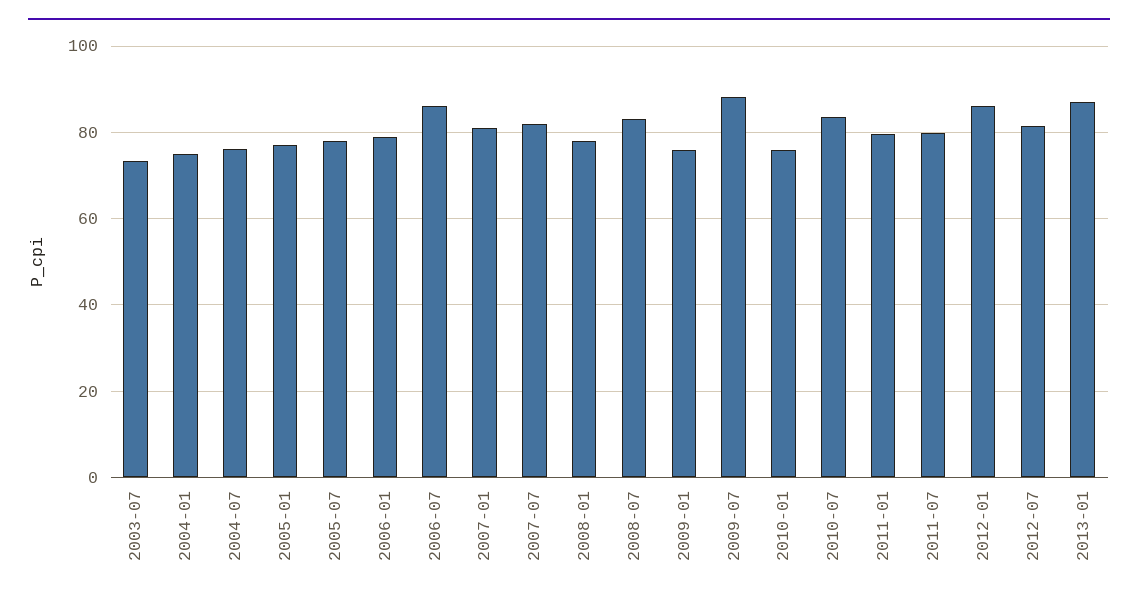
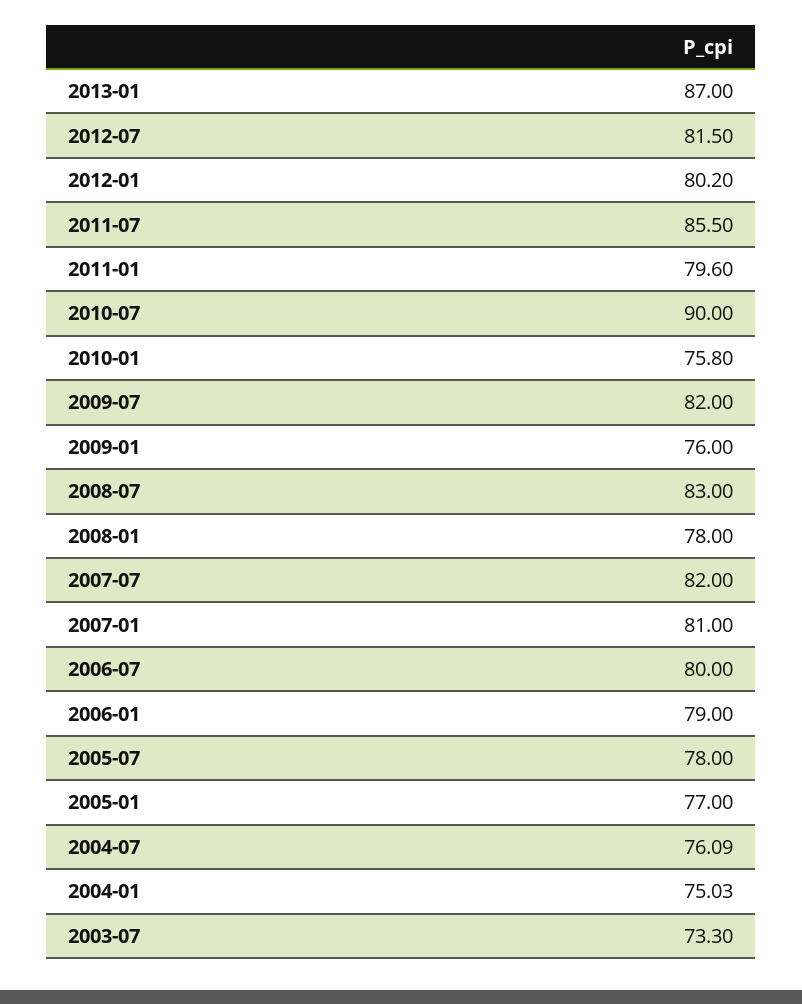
  {
    "2003-07": 73.3,
    "2004-01": 75.03,
    "2004-07": 76.09,
    "2005-01": 77,
    "2005-07": 78,
    "2006-01": 79,
-   "2006-07": 86,
+   "2006-07": 80,
    "2007-01": 81,
    "2007-07": 82,
    "2008-01": 78,
    "2008-07": 83,
    "2009-01": 76,
-   "2009-07": 88,
+   "2009-07": 82,
    "2010-01": 75.8,
-   "2010-07": 84,
+   "2010-07": 90,
    "2011-01": 79.6,
-   "2011-07": 80,
+   "2011-07": 85.5,
-   "2012-01": 86,
+   "2012-01": 80.2,
    "2012-07": 81.5,
    "2013-01": 87
  }

